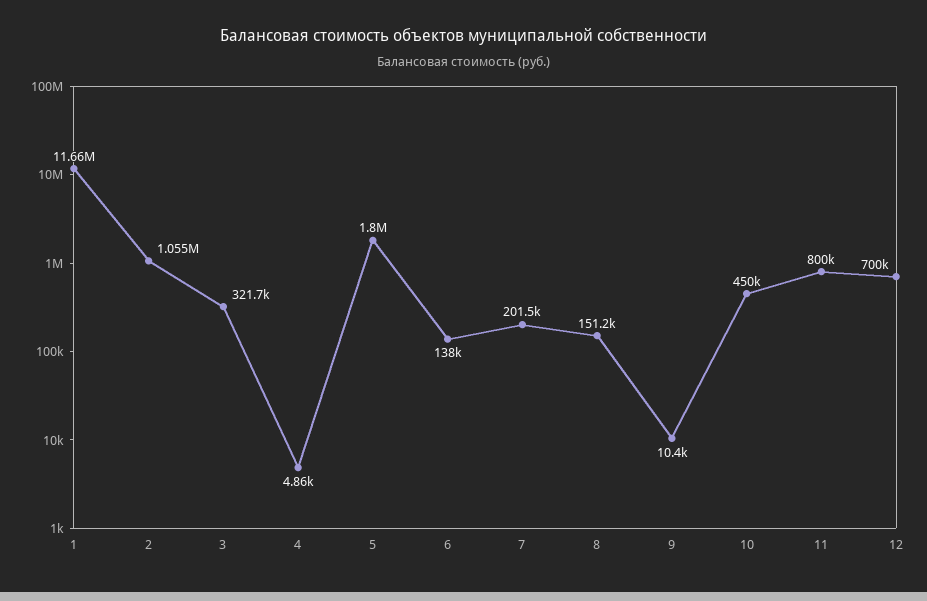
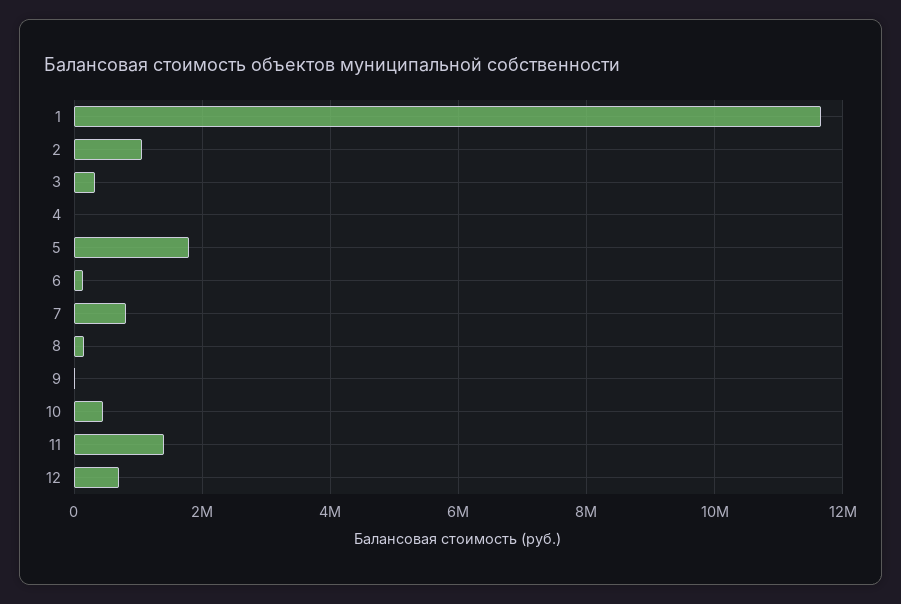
  {
    "1": 11660000,
    "2": 1055000,
    "3": 321700,
    "4": 4860,
    "5": 1800000,
    "6": 138000,
-   "7": 201500,
+   "7": 800000,
    "8": 151200,
    "9": 10400,
    "10": 450000,
-   "11": 800000,
+   "11": 1400000,
    "12": 700000
  }

